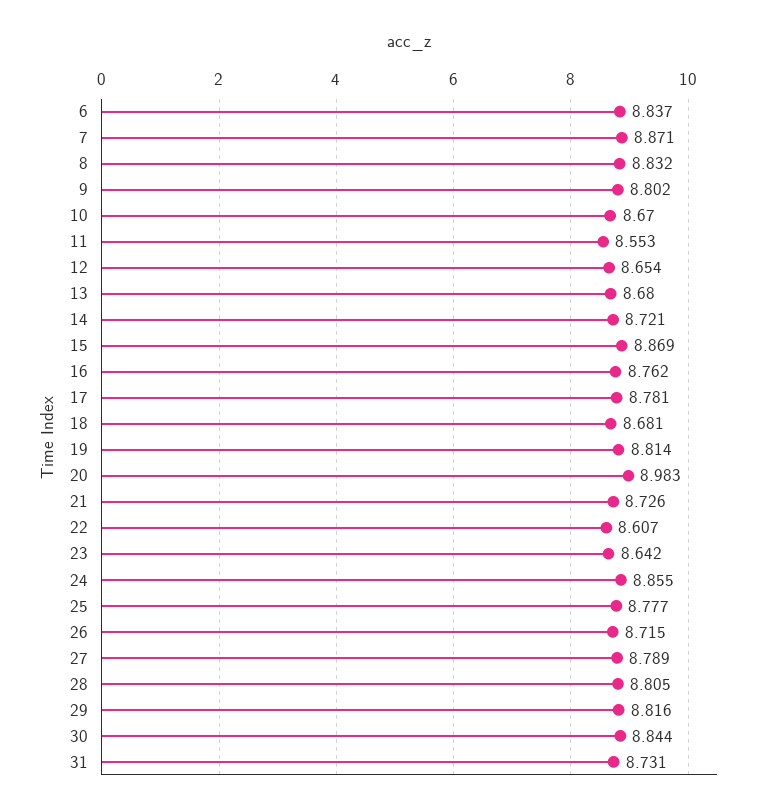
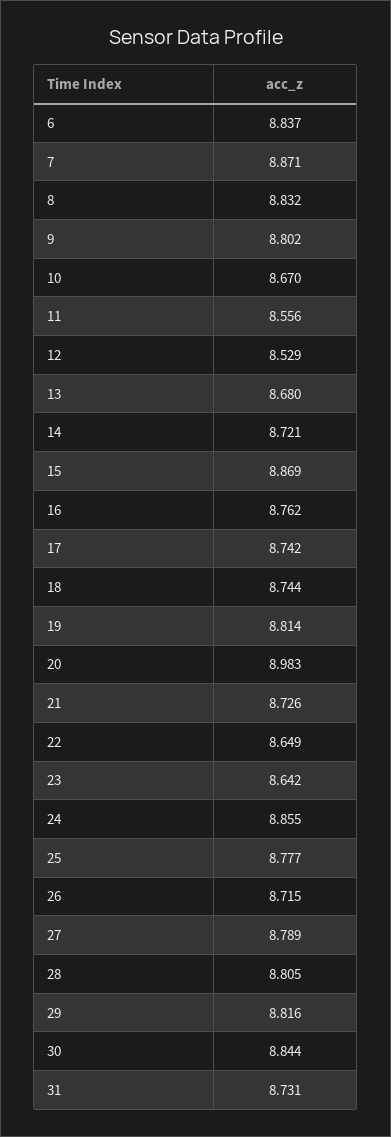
  {
    "6": 8.837,
    "7": 8.871,
    "8": 8.832,
    "9": 8.802,
    "10": 8.67,
-   "11": 8.553,
+   "11": 8.556,
-   "12": 8.654,
+   "12": 8.529,
    "13": 8.68,
    "14": 8.721,
    "15": 8.869,
    "16": 8.762,
-   "17": 8.781,
+   "17": 8.742,
-   "18": 8.681,
+   "18": 8.744,
    "19": 8.814,
    "20": 8.983,
    "21": 8.726,
-   "22": 8.607,
+   "22": 8.649,
    "23": 8.642,
    "24": 8.855,
    "25": 8.777,
    "26": 8.715,
    "27": 8.789,
    "28": 8.805,
    "29": 8.816,
    "30": 8.844,
    "31": 8.731
  }

